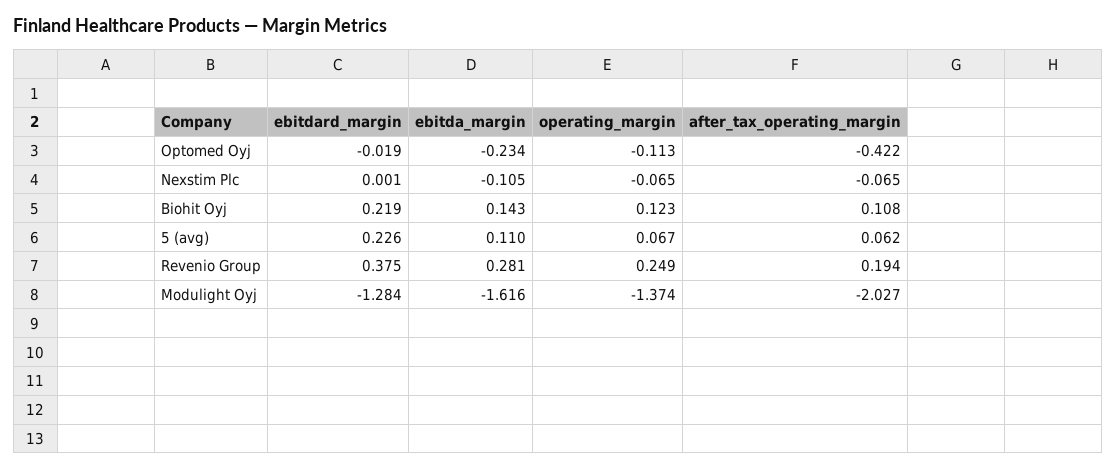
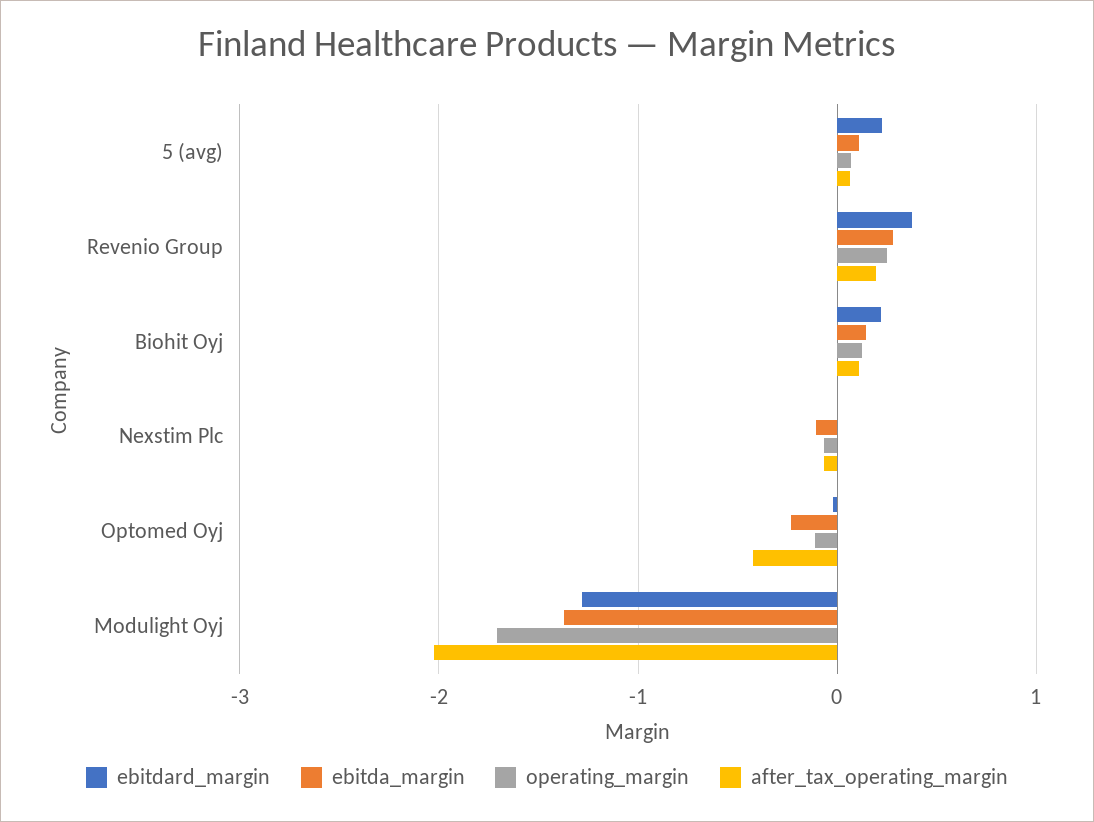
  {
    "ebitdard_margin": {
      "Optomed Oyj": -0.019,
      "Nexstim Plc": 0.001,
      "Biohit Oyj": 0.219,
      "5 (avg)": 0.226,
      "Revenio Group": 0.375,
      "Modulight Oyj": -1.284
    },
    "ebitda_margin": {
      "Optomed Oyj": -0.234,
      "Nexstim Plc": -0.105,
      "Biohit Oyj": 0.143,
      "5 (avg)": 0.11,
      "Revenio Group": 0.281,
-     "Modulight Oyj": -1.616
+     "Modulight Oyj": -1.4
    },
    "operating_margin": {
      "Optomed Oyj": -0.113,
      "Nexstim Plc": -0.065,
      "Biohit Oyj": 0.123,
      "5 (avg)": 0.067,
      "Revenio Group": 0.249,
-     "Modulight Oyj": -1.374
+     "Modulight Oyj": -1.7
    },
    "after_tax_operating_margin": {
      "Optomed Oyj": -0.422,
      "Nexstim Plc": -0.065,
      "Biohit Oyj": 0.108,
      "5 (avg)": 0.062,
      "Revenio Group": 0.194,
      "Modulight Oyj": -2.027
    }
  }

